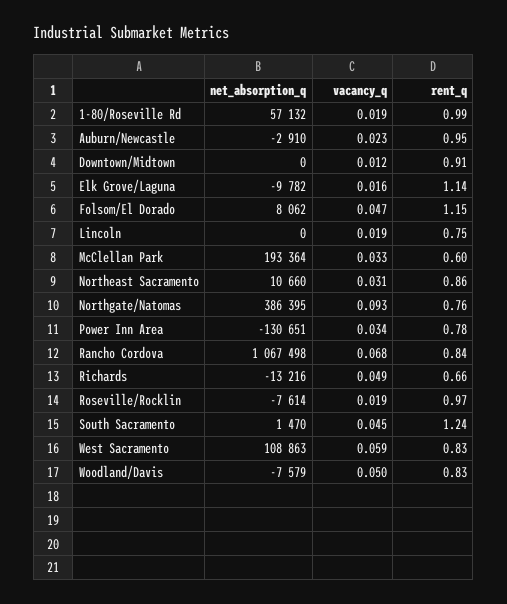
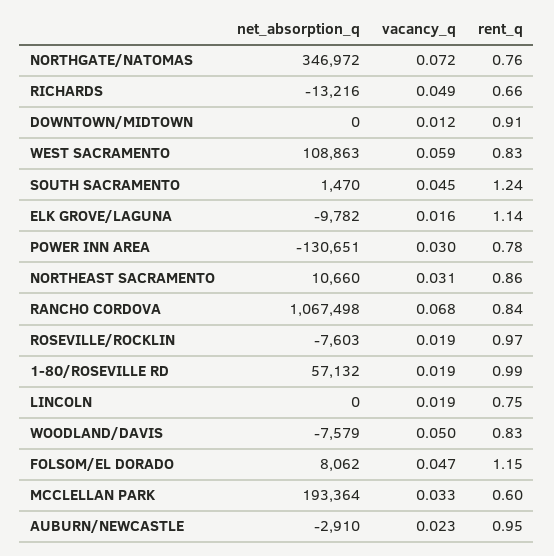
  {
    "net_absorption_q": {
      "1-80/Roseville Rd": 57132,
      "Auburn/Newcastle": -2910,
      "Downtown/Midtown": 0,
      "Elk Grove/Laguna": -9782,
      "Folsom/El Dorado": 8062,
      "Lincoln": 0,
      "McClellan Park": 193364,
      "Northeast Sacramento": 10660,
-     "Northgate/Natomas": 386395,
+     "Northgate/Natomas": 346972,
      "Power Inn Area": -130651,
      "Rancho Cordova": 1067498,
      "Richards": -13216,
-     "Roseville/Rocklin": -7614,
+     "Roseville/Rocklin": -7603,
      "South Sacramento": 1470,
      "West Sacramento": 108863,
      "Woodland/Davis": -7579
    },
    "vacancy_q": {
      "1-80/Roseville Rd": 0.019,
      "Auburn/Newcastle": 0.023,
      "Downtown/Midtown": 0.012,
      "Elk Grove/Laguna": 0.016,
      "Folsom/El Dorado": 0.047,
      "Lincoln": 0.019,
      "McClellan Park": 0.033,
      "Northeast Sacramento": 0.031,
-     "Northgate/Natomas": 0.093,
+     "Northgate/Natomas": 0.072,
-     "Power Inn Area": 0.034,
+     "Power Inn Area": 0.03,
      "Rancho Cordova": 0.068,
      "Richards": 0.049,
      "Roseville/Rocklin": 0.019,
      "South Sacramento": 0.045,
      "West Sacramento": 0.059,
      "Woodland/Davis": 0.05
    },
    "rent_q": {
      "1-80/Roseville Rd": 0.99,
      "Auburn/Newcastle": 0.95,
      "Downtown/Midtown": 0.91,
      "Elk Grove/Laguna": 1.14,
      "Folsom/El Dorado": 1.15,
      "Lincoln": 0.75,
      "McClellan Park": 0.6,
      "Northeast Sacramento": 0.86,
      "Northgate/Natomas": 0.76,
      "Power Inn Area": 0.78,
      "Rancho Cordova": 0.84,
      "Richards": 0.66,
      "Roseville/Rocklin": 0.97,
      "South Sacramento": 1.24,
      "West Sacramento": 0.83,
      "Woodland/Davis": 0.83
    }
  }

